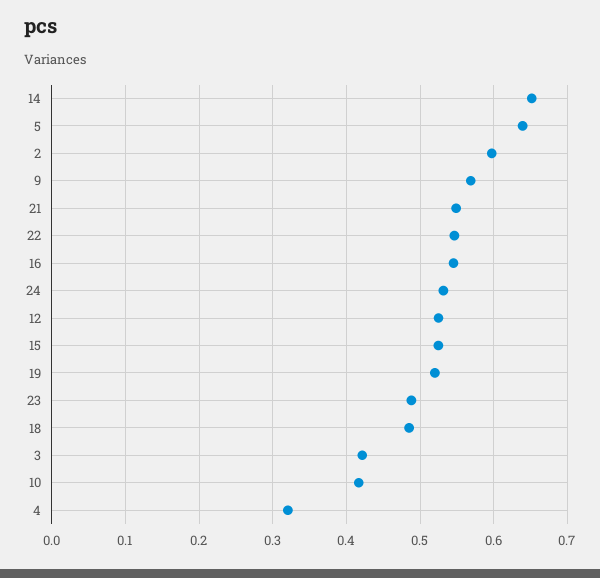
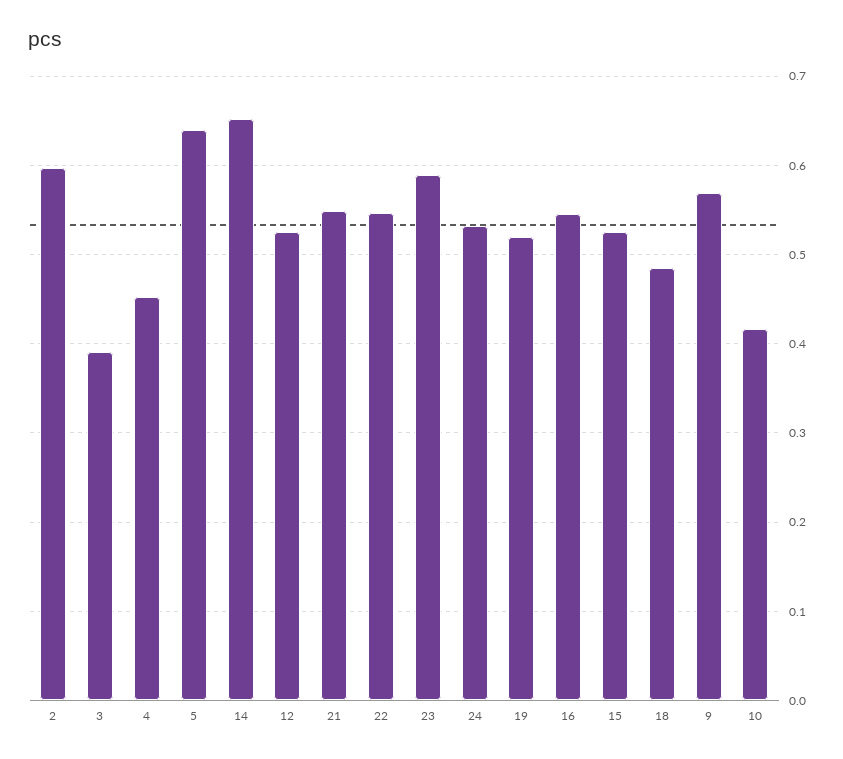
  {
    "14": 0.65,
    "5": 0.64,
    "2": 0.6,
    "9": 0.57,
    "21": 0.55,
    "22": 0.55,
    "16": 0.55,
    "24": 0.53,
    "12": 0.52,
    "15": 0.52,
    "19": 0.52,
-   "23": 0.49,
+   "23": 0.59,
    "18": 0.49,
-   "3": 0.42,
+   "3": 0.39,
    "10": 0.42,
-   "4": 0.32
+   "4": 0.45
  }

